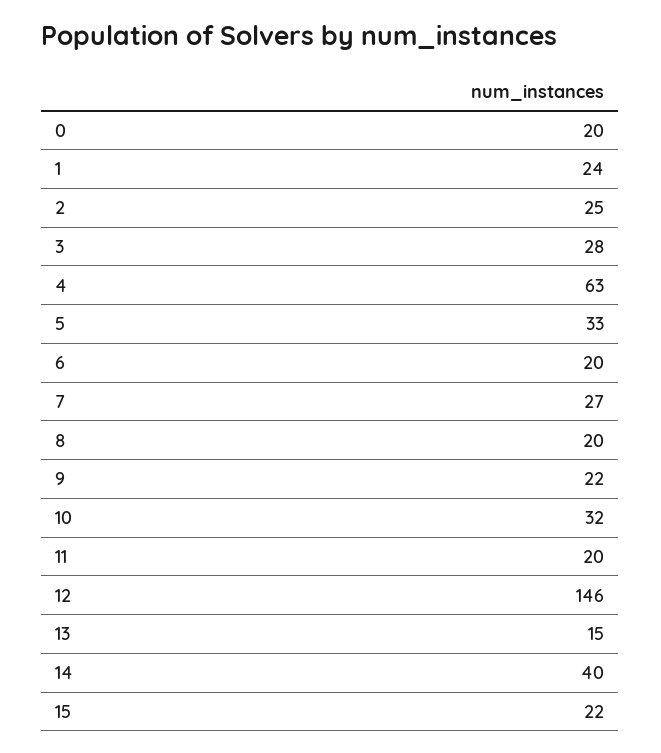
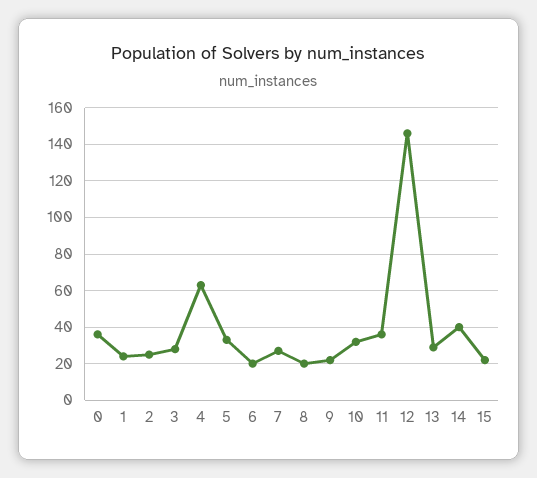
  {
-   "0": 20,
+   "0": 35,
    "1": 24,
    "2": 25,
    "3": 28,
    "4": 63,
    "5": 33,
    "6": 20,
    "7": 27,
    "8": 20,
    "9": 22,
    "10": 32,
-   "11": 20,
+   "11": 35,
    "12": 146,
-   "13": 15,
+   "13": 30,
    "14": 40,
    "15": 22
  }

